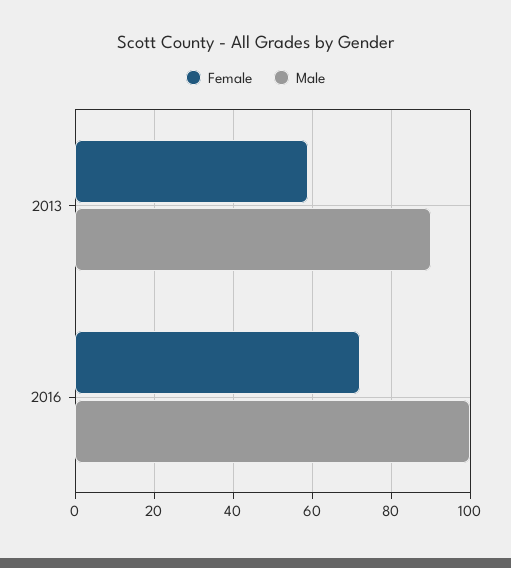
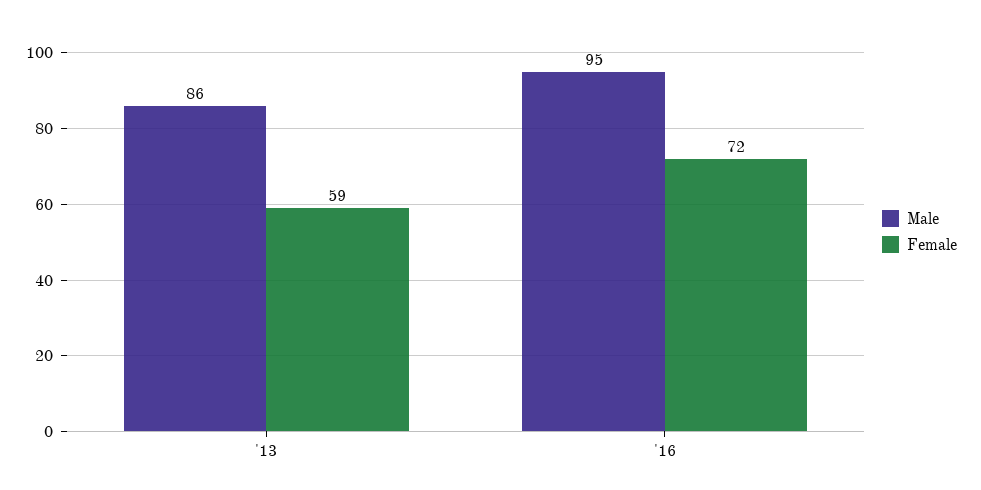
  {
    "Female": {
      "2013": 59,
      "2016": 72
    },
    "Male": {
-     "2013": 90,
+     "2013": 86,
-     "2016": 100
+     "2016": 95
    }
  }

